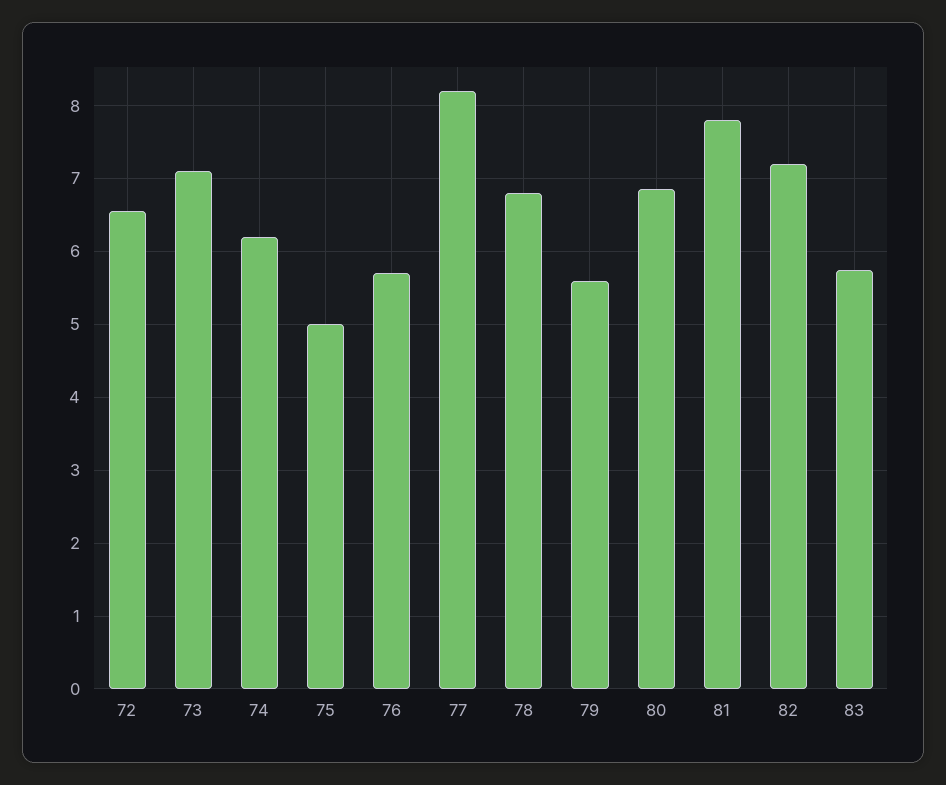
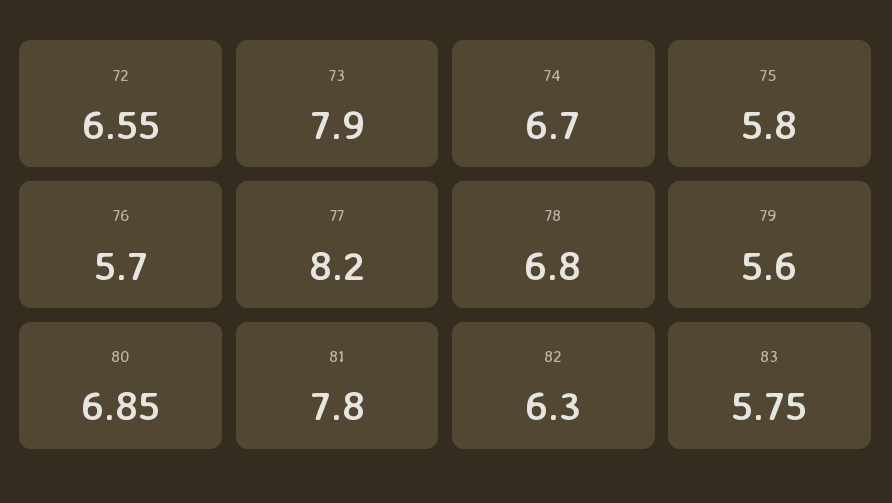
  {
    "72": 6.55,
-   "73": 7.1,
+   "73": 7.9,
-   "74": 6.2,
+   "74": 6.7,
-   "75": 5,
+   "75": 5.8,
    "76": 5.7,
    "77": 8.2,
    "78": 6.8,
    "79": 5.6,
    "80": 6.85,
    "81": 7.8,
-   "82": 7.2,
+   "82": 6.3,
    "83": 5.75
  }

